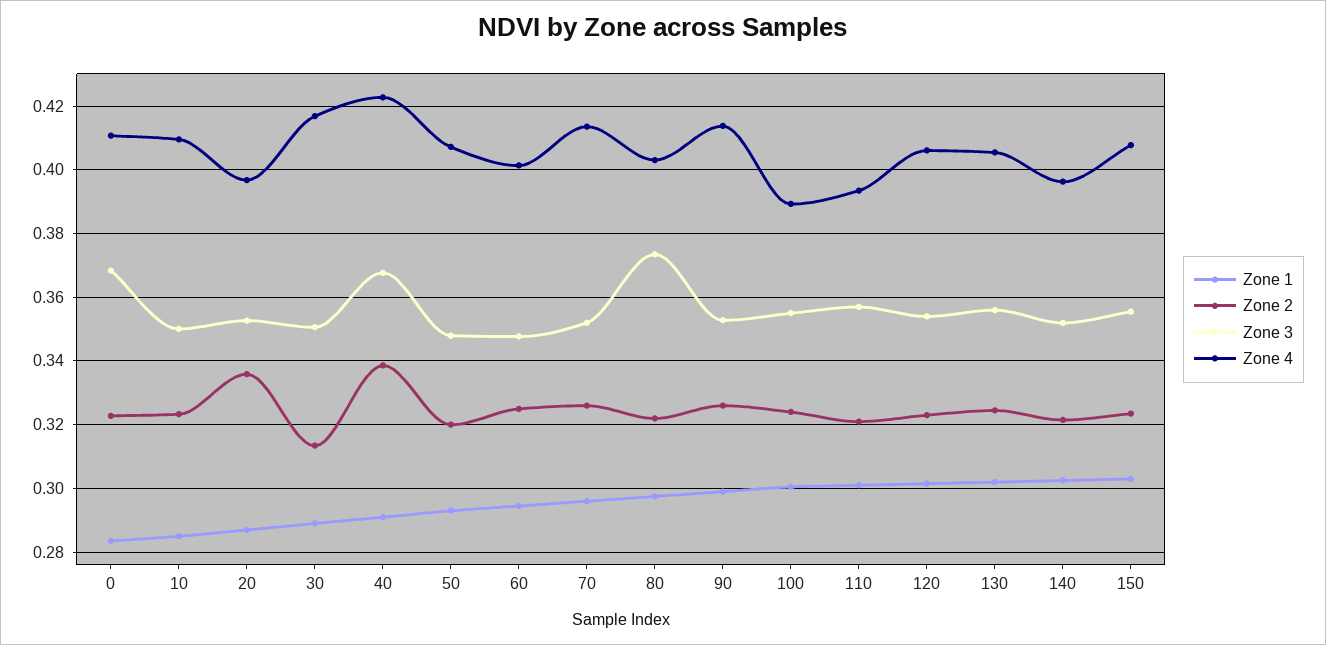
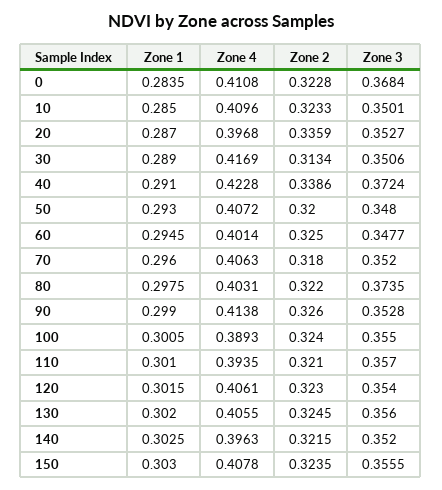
  {
    "Zone 1": {
      "0": 0.2835,
      "10": 0.285,
      "20": 0.287,
      "30": 0.289,
      "40": 0.291,
      "50": 0.293,
      "60": 0.2945,
      "70": 0.296,
      "80": 0.2975,
      "90": 0.299,
      "100": 0.3005,
      "110": 0.301,
      "120": 0.3015,
      "130": 0.302,
      "140": 0.3025,
      "150": 0.303
    },
    "Zone 2": {
      "0": 0.3228,
      "10": 0.3233,
      "20": 0.3359,
      "30": 0.3134,
      "40": 0.3386,
      "50": 0.32,
      "60": 0.325,
-     "70": 0.326,
+     "70": 0.318,
      "80": 0.322,
      "90": 0.326,
      "100": 0.324,
      "110": 0.321,
      "120": 0.323,
      "130": 0.3245,
      "140": 0.3215,
      "150": 0.3235
    },
    "Zone 3": {
      "0": 0.3684,
      "10": 0.3501,
      "20": 0.3527,
      "30": 0.3506,
-     "40": 0.368,
+     "40": 0.3724,
      "50": 0.348,
      "60": 0.3477,
      "70": 0.352,
      "80": 0.3735,
      "90": 0.3528,
      "100": 0.355,
      "110": 0.357,
      "120": 0.354,
      "130": 0.356,
      "140": 0.352,
      "150": 0.3555
    },
    "Zone 4": {
      "0": 0.4108,
      "10": 0.4096,
      "20": 0.3968,
      "30": 0.4169,
      "40": 0.4228,
      "50": 0.4072,
      "60": 0.4014,
-     "70": 0.414,
+     "70": 0.4063,
      "80": 0.4031,
      "90": 0.4138,
      "100": 0.3893,
      "110": 0.3935,
      "120": 0.4061,
      "130": 0.4055,
      "140": 0.3963,
      "150": 0.4078
    }
  }

